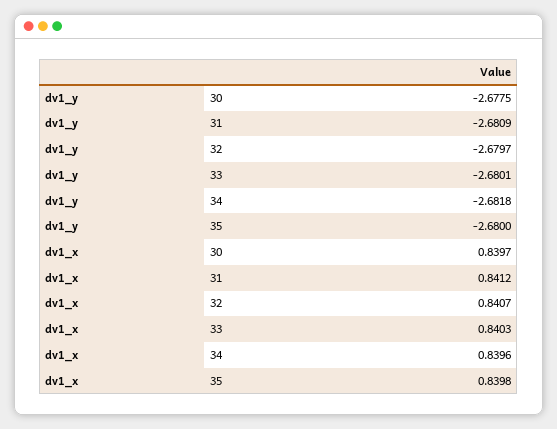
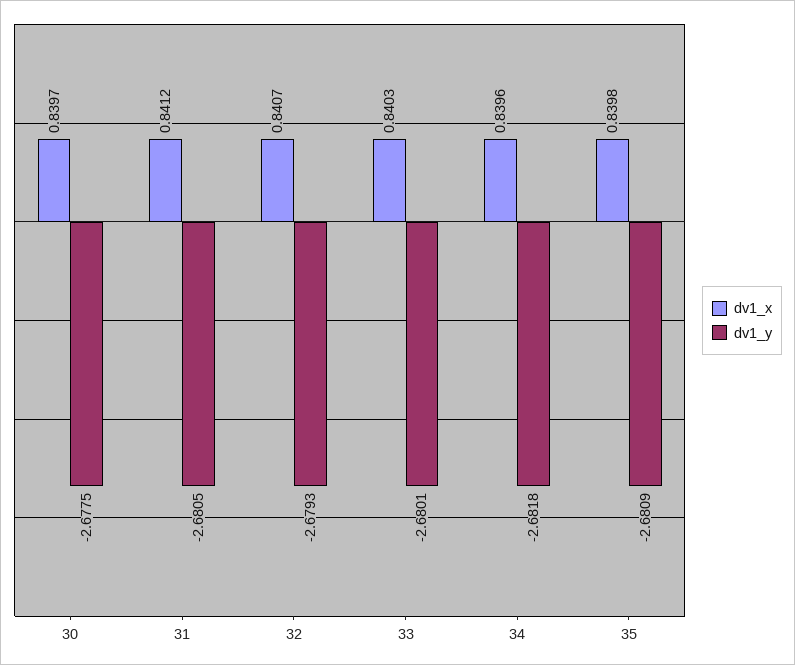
  {
    "dv1_y": {
      "30": -2.6775,
-     "31": -2.6809,
+     "31": -2.6805,
-     "32": -2.6797,
+     "32": -2.6793,
      "33": -2.6801,
      "34": -2.6818,
-     "35": -2.68
+     "35": -2.6809
    },
    "dv1_x": {
      "30": 0.8397,
      "31": 0.8412,
      "32": 0.8407,
      "33": 0.8403,
      "34": 0.8396,
      "35": 0.8398
    }
  }

